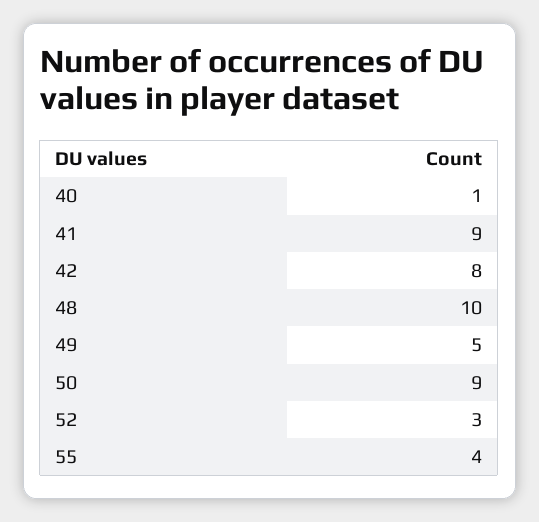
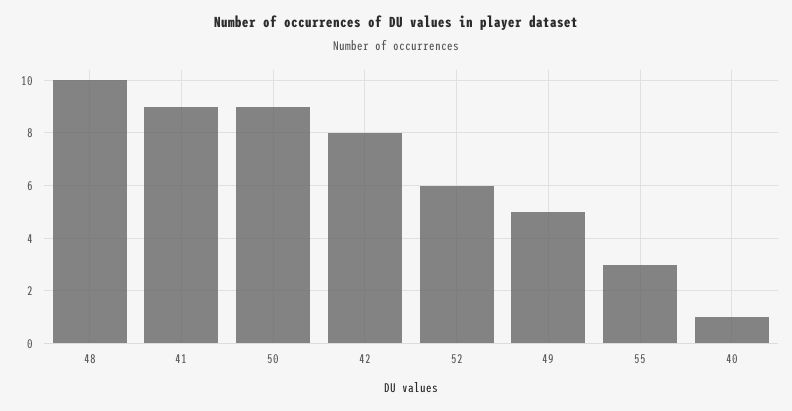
  {
    "40": 1,
    "41": 9,
    "42": 8,
    "48": 10,
    "49": 5,
    "50": 9,
-   "52": 3,
+   "52": 6,
-   "55": 4
+   "55": 3
  }

